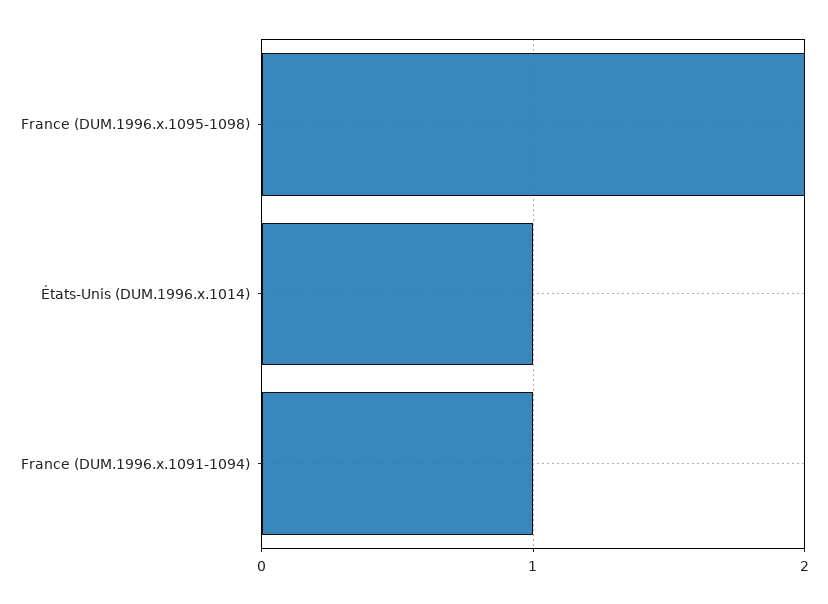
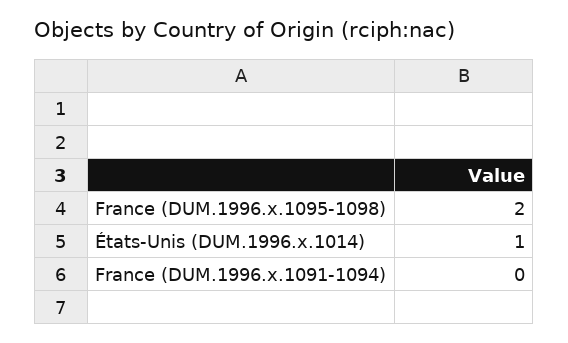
  {
    "France (DUM.1996.x.1095-1098)": 2,
    "États-Unis (DUM.1996.x.1014)": 1,
-   "France (DUM.1996.x.1091-1094)": 1
+   "France (DUM.1996.x.1091-1094)": 0
  }

